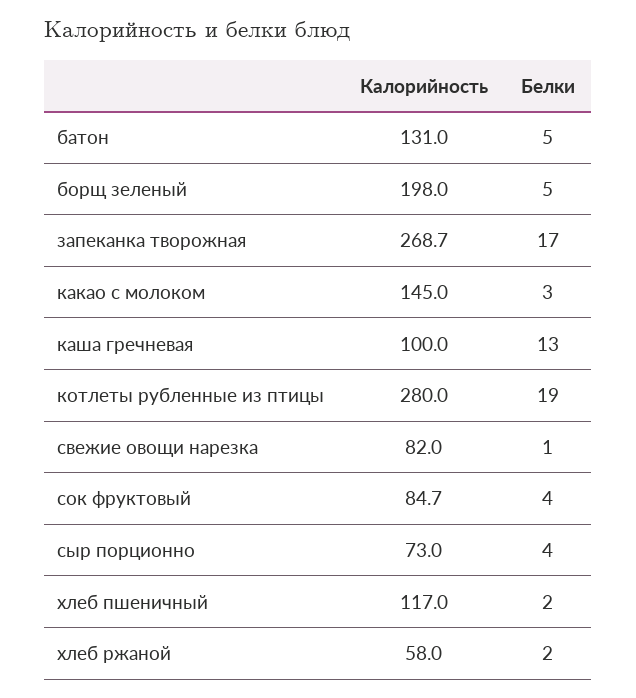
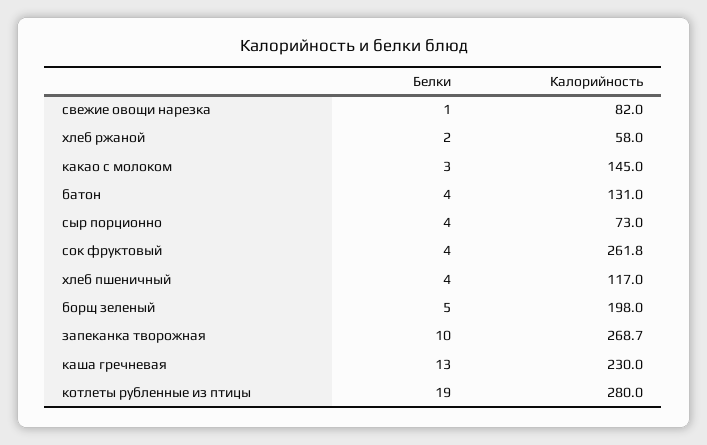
  {
    "Калорийность": {
      "батон": 131,
      "борщ зеленый": 198,
      "запеканка творожная": 268.7,
      "какао с молоком": 145,
-     "каша гречневая": 100,
+     "каша гречневая": 230,
      "котлеты рубленные из птицы": 280,
      "свежие овощи нарезка": 82,
-     "сок фруктовый": 84.7,
+     "сок фруктовый": 261.8,
      "сыр порционно": 73,
      "хлеб пшеничный": 117,
      "хлеб ржаной": 58
    },
    "Белки": {
-     "батон": 5,
+     "батон": 4,
      "борщ зеленый": 5,
-     "запеканка творожная": 17,
+     "запеканка творожная": 10,
      "какао с молоком": 3,
      "каша гречневая": 13,
      "котлеты рубленные из птицы": 19,
      "свежие овощи нарезка": 1,
      "сок фруктовый": 4,
      "сыр порционно": 4,
-     "хлеб пшеничный": 2,
+     "хлеб пшеничный": 4,
      "хлеб ржаной": 2
    }
  }

